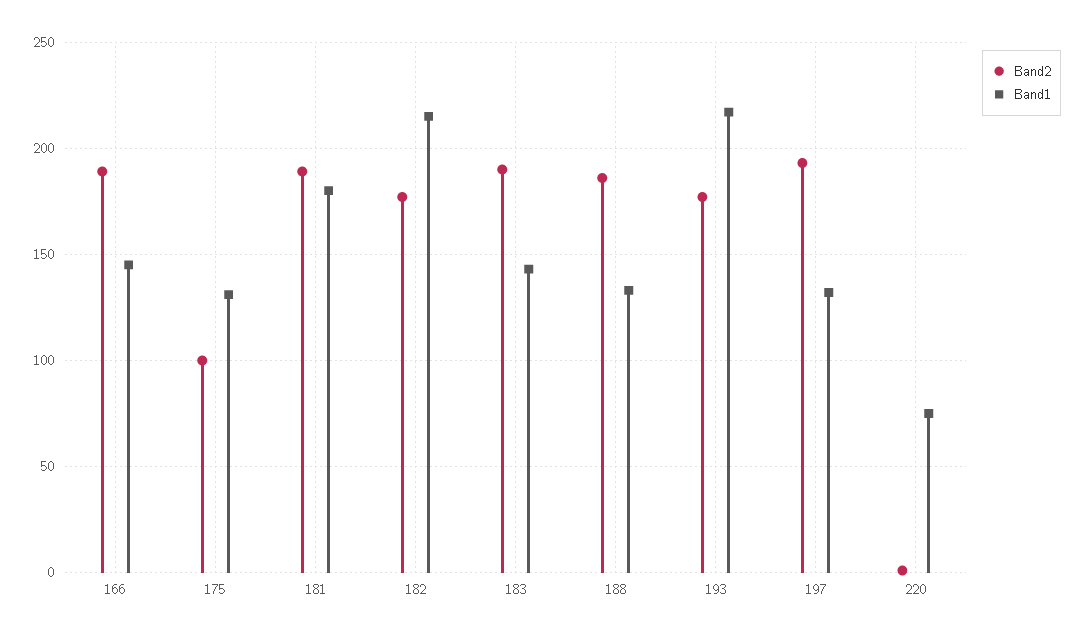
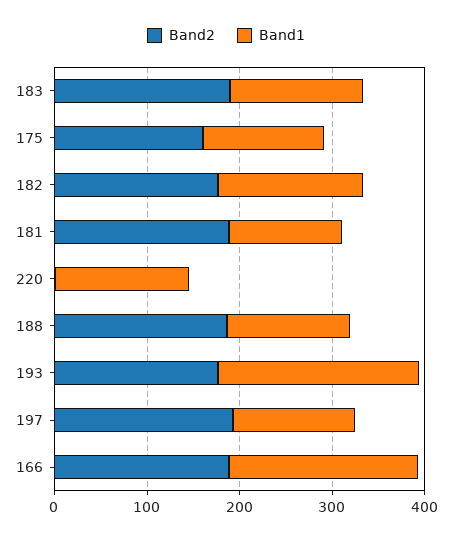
  {
    "Band2": {
      "166": 190,
-     "175": 100,
+     "175": 160,
      "181": 190,
      "182": 175,
      "183": 190,
      "188": 185,
      "193": 175,
      "197": 195,
      "220": 0
    },
    "Band1": {
-     "166": 145,
+     "166": 200,
      "175": 130,
-     "181": 180,
+     "181": 120,
-     "182": 215,
+     "182": 160,
      "183": 145,
      "188": 135,
      "193": 215,
      "197": 130,
-     "220": 75
+     "220": 140
    }
  }

